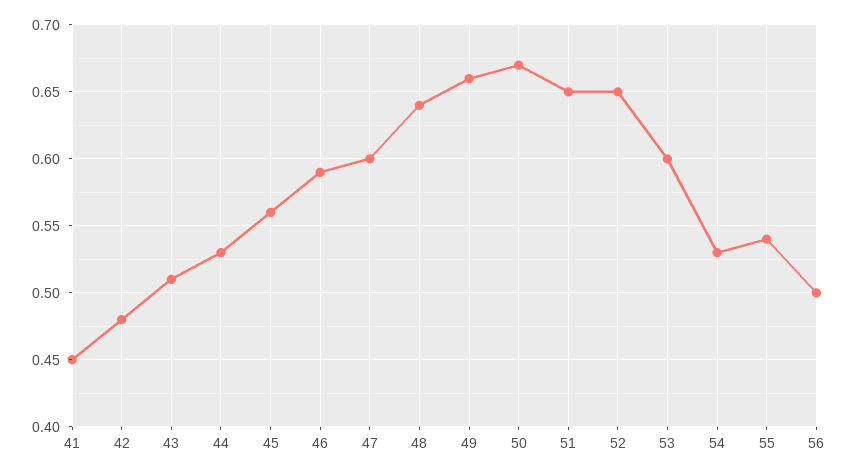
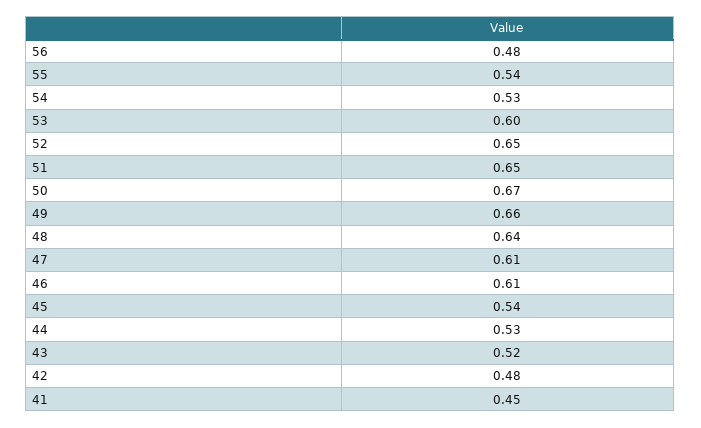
  {
    "41": 0.45,
    "42": 0.48,
-   "43": 0.51,
+   "43": 0.52,
    "44": 0.53,
-   "45": 0.56,
+   "45": 0.54,
-   "46": 0.59,
+   "46": 0.61,
-   "47": 0.6,
+   "47": 0.61,
    "48": 0.64,
    "49": 0.66,
    "50": 0.67,
    "51": 0.65,
    "52": 0.65,
    "53": 0.6,
    "54": 0.53,
    "55": 0.54,
-   "56": 0.5
+   "56": 0.48
  }

